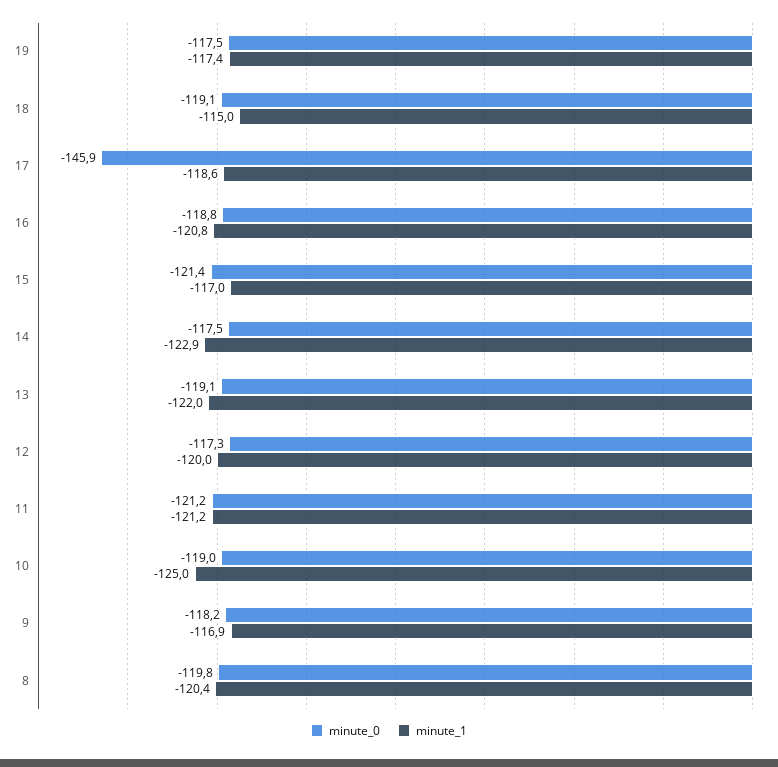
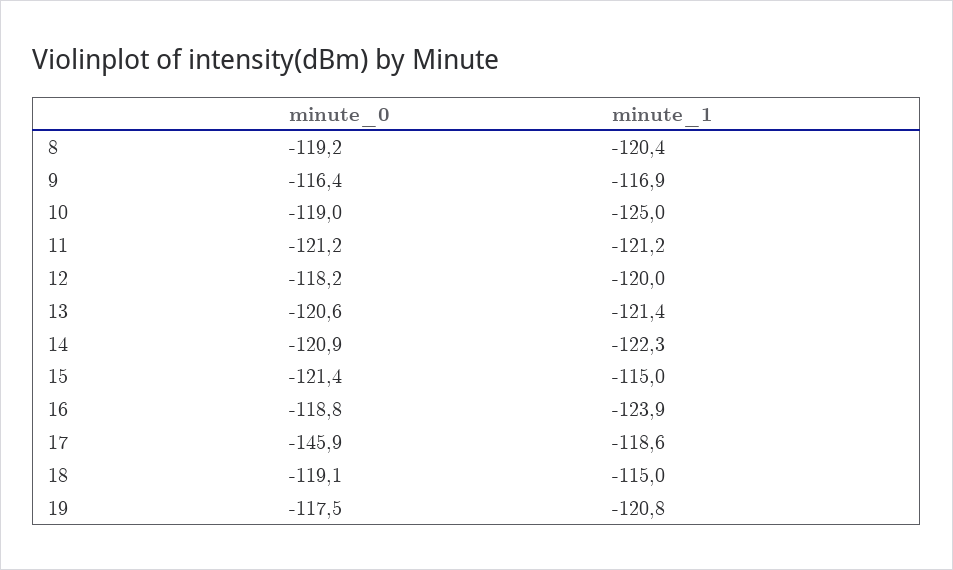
  {
    "minute_0": {
      "19": -117.5,
      "18": -119.1,
      "17": -145.9,
      "16": -118.8,
      "15": -121.4,
-     "14": -117.5,
+     "14": -120.9,
-     "13": -119.1,
+     "13": -120.6,
-     "12": -117.3,
+     "12": -118.2,
      "11": -121.2,
      "10": -119,
-     "9": -118.2,
+     "9": -116.4,
-     "8": -119.8
+     "8": -119.2
    },
    "minute_1": {
-     "19": -117.4,
+     "19": -120.8,
      "18": -115,
      "17": -118.6,
-     "16": -120.8,
+     "16": -123.9,
-     "15": -117,
+     "15": -115,
-     "14": -122.9,
+     "14": -122.3,
-     "13": -122,
+     "13": -121.4,
      "12": -120,
      "11": -121.2,
      "10": -125,
      "9": -116.9,
      "8": -120.4
    }
  }

